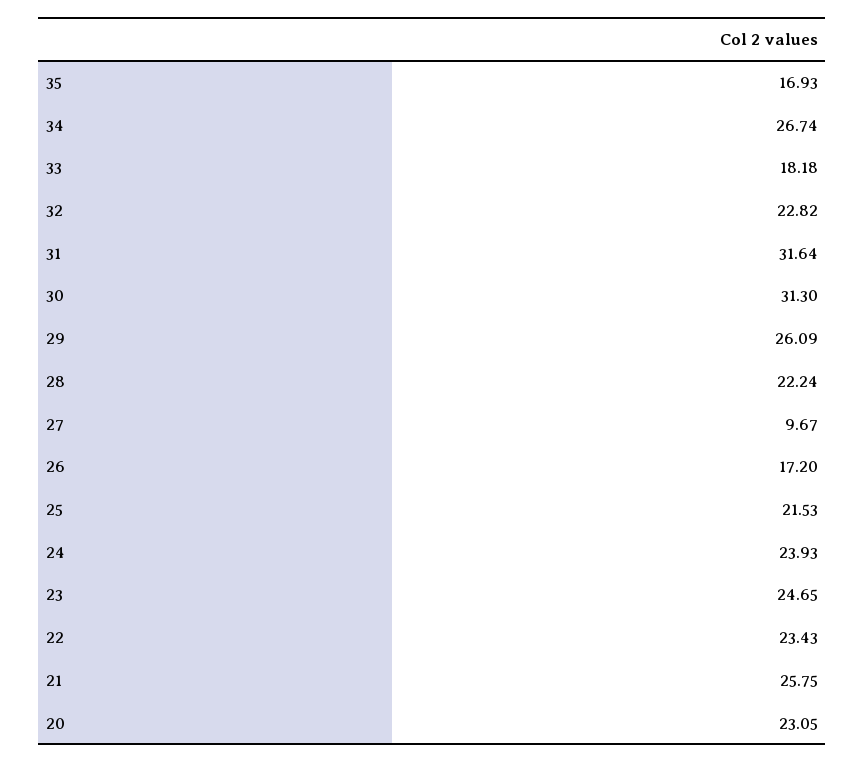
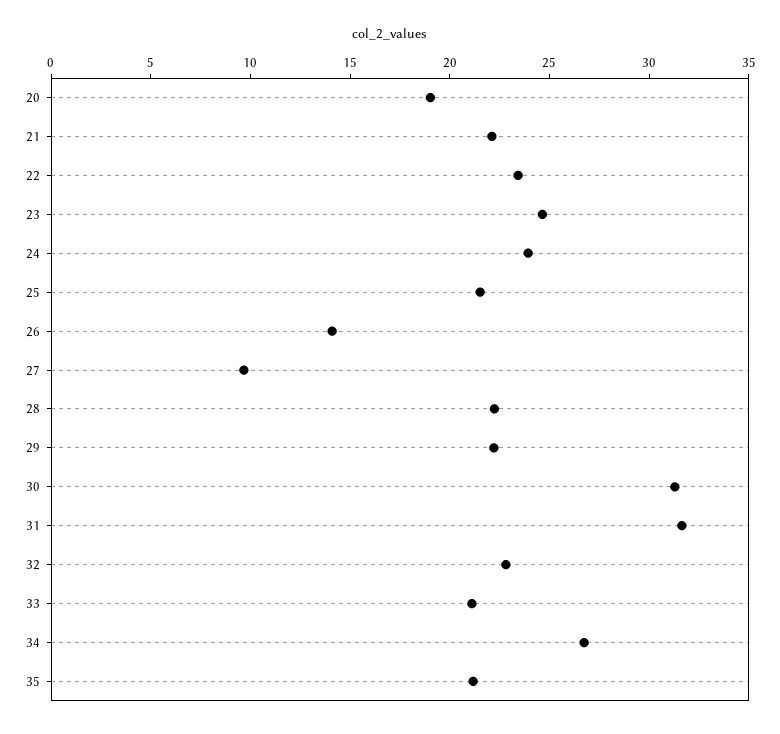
  {
-   "35": 16.93,
+   "35": 21,
    "34": 26.74,
-   "33": 18.18,
+   "33": 21,
    "32": 22.82,
    "31": 31.64,
    "30": 31.3,
-   "29": 26.09,
+   "29": 22,
    "28": 22.24,
    "27": 9.67,
-   "26": 17.2,
+   "26": 14,
    "25": 21.53,
    "24": 23.93,
    "23": 24.65,
    "22": 23.43,
-   "21": 25.75,
+   "21": 22,
-   "20": 23.05
+   "20": 19
  }

